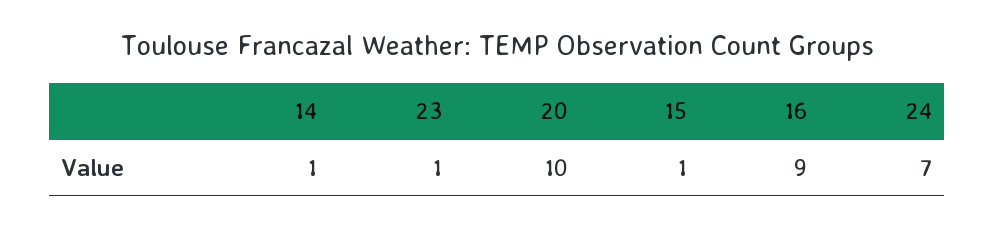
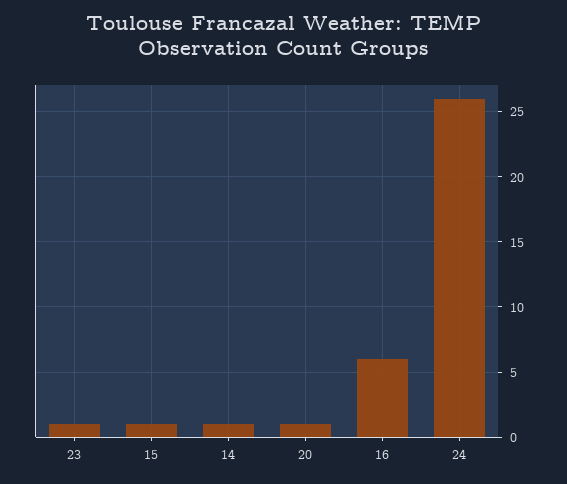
  {
    "14": 1,
    "23": 1,
-   "20": 10,
+   "20": 1,
    "15": 1,
-   "16": 9,
+   "16": 6,
-   "24": 7
+   "24": 26
  }

